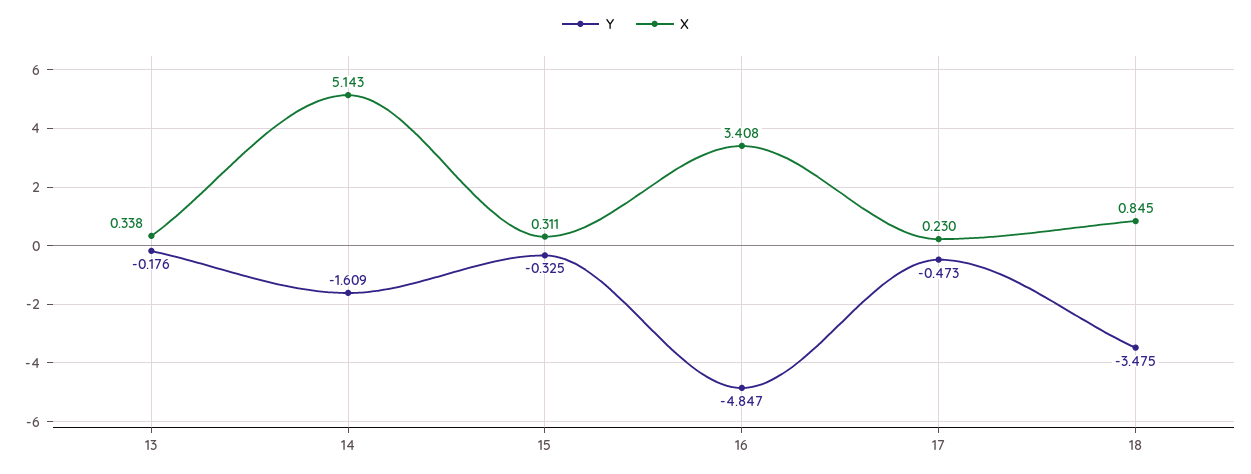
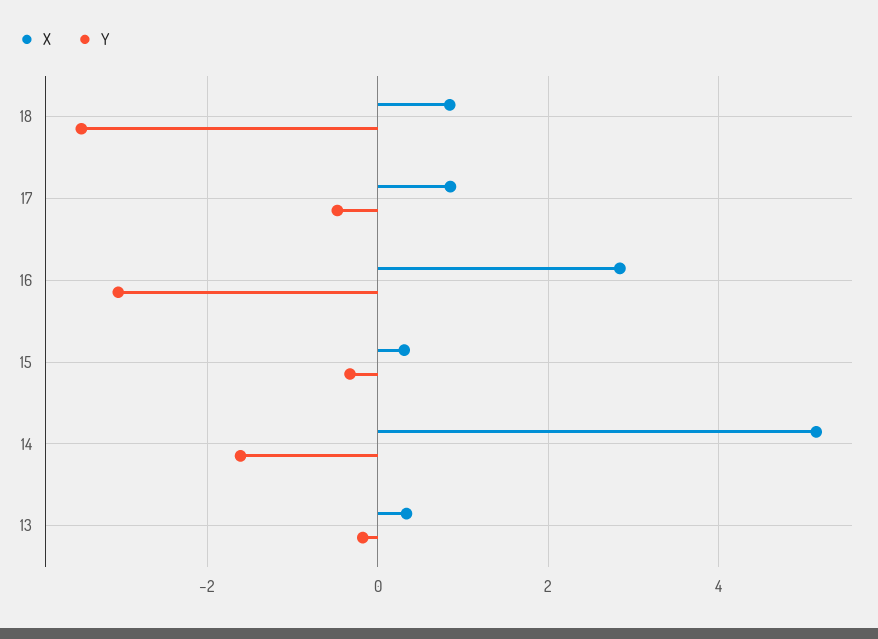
  {
    "Y": {
      "13": -0.176,
      "14": -1.609,
      "15": -0.325,
-     "16": -4.847,
+     "16": -3,
      "17": -0.473,
      "18": -3.475
    },
    "X": {
      "13": 0.338,
      "14": 5.143,
      "15": 0.311,
-     "16": 3.408,
+     "16": 2.8,
-     "17": 0.23,
+     "17": 0.8,
      "18": 0.845
    }
  }

